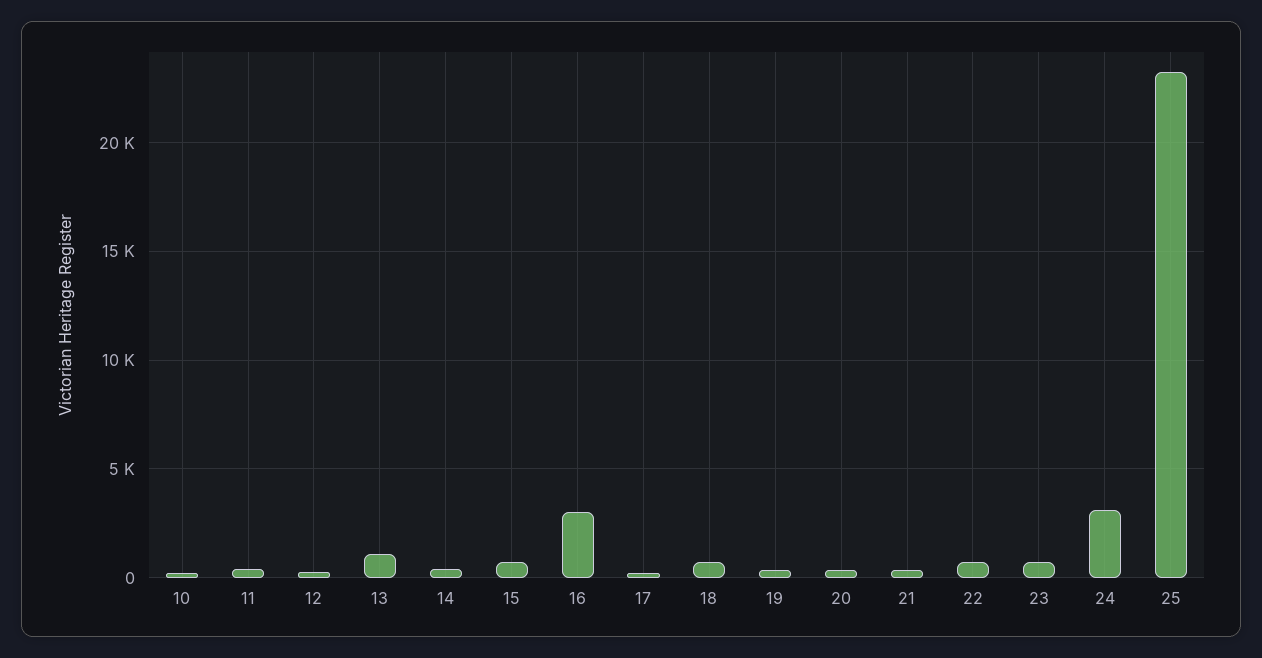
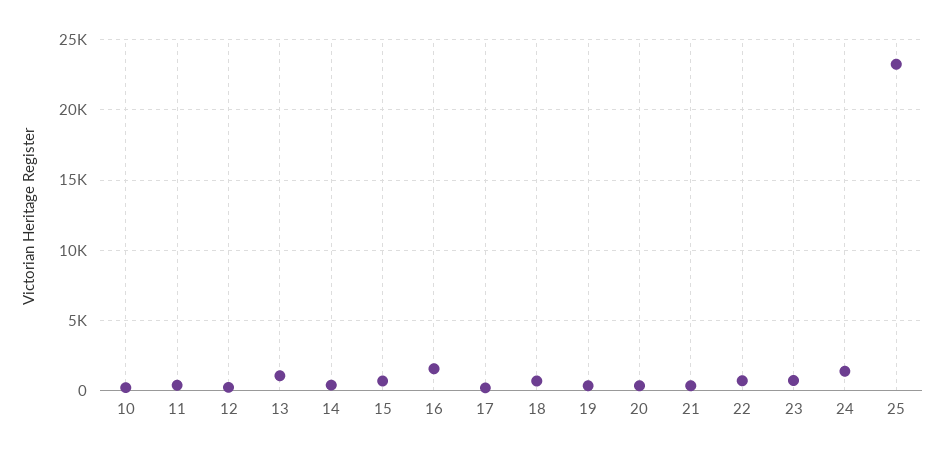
  {
    "10": 0,
    "11": 500,
    "12": 0,
    "13": 1000,
    "14": 500,
    "15": 500,
-   "16": 3000,
+   "16": 1500,
    "17": 0,
    "18": 500,
    "19": 500,
    "20": 500,
    "21": 500,
    "22": 500,
    "23": 500,
-   "24": 3000,
+   "24": 1500,
    "25": 23000
  }

